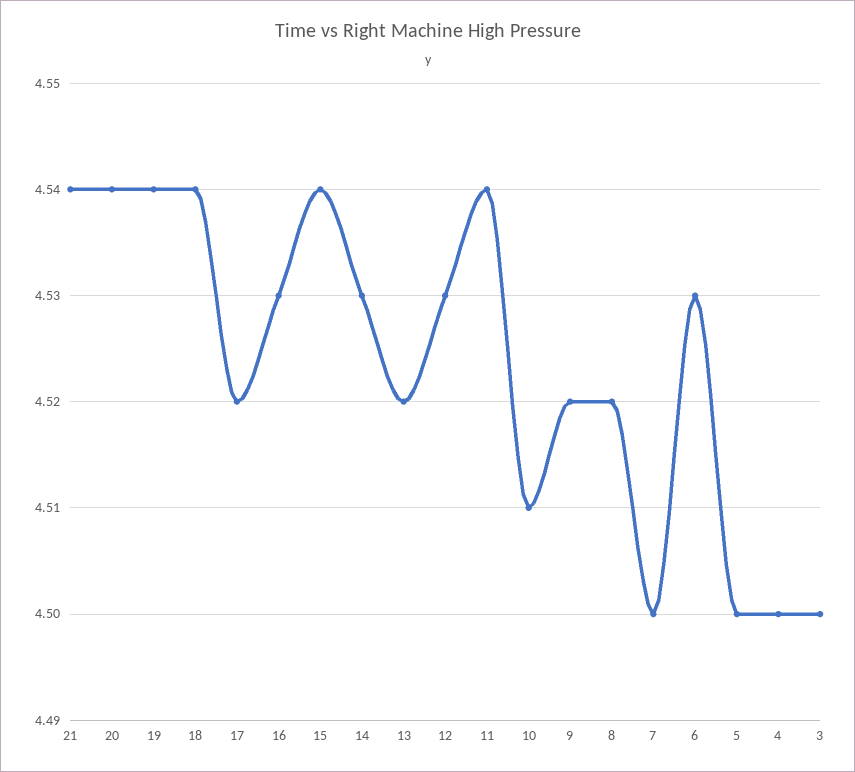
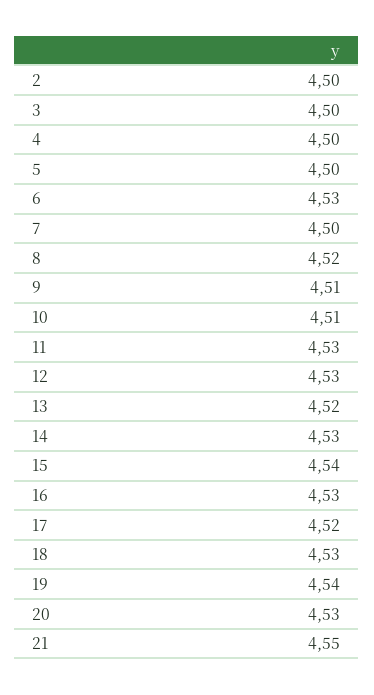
  {
-   "21": 4.54,
+   "21": 4.55,
-   "20": 4.54,
+   "20": 4.53,
    "19": 4.54,
-   "18": 4.54,
+   "18": 4.53,
    "17": 4.52,
    "16": 4.53,
    "15": 4.54,
    "14": 4.53,
    "13": 4.52,
    "12": 4.53,
-   "11": 4.54,
+   "11": 4.53,
    "10": 4.51,
-   "9": 4.52,
+   "9": 4.51,
    "8": 4.52,
    "7": 4.5,
    "6": 4.53,
    "5": 4.5,
    "4": 4.5,
-   "3": 4.5
+   "3": 4.5,
+   "2": 4.5
  }

